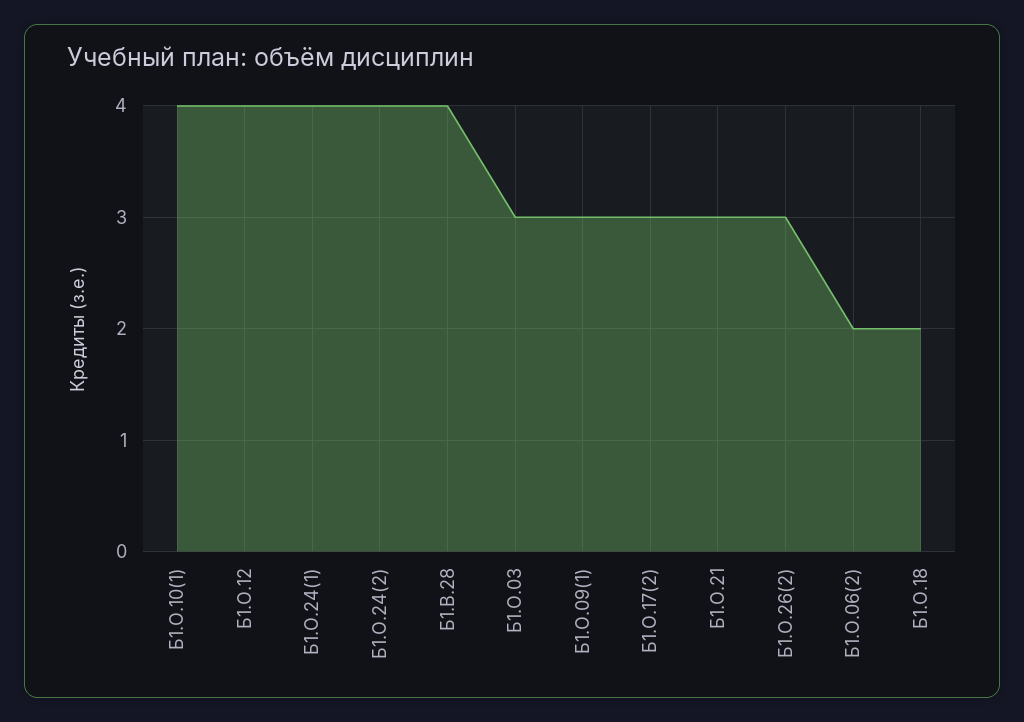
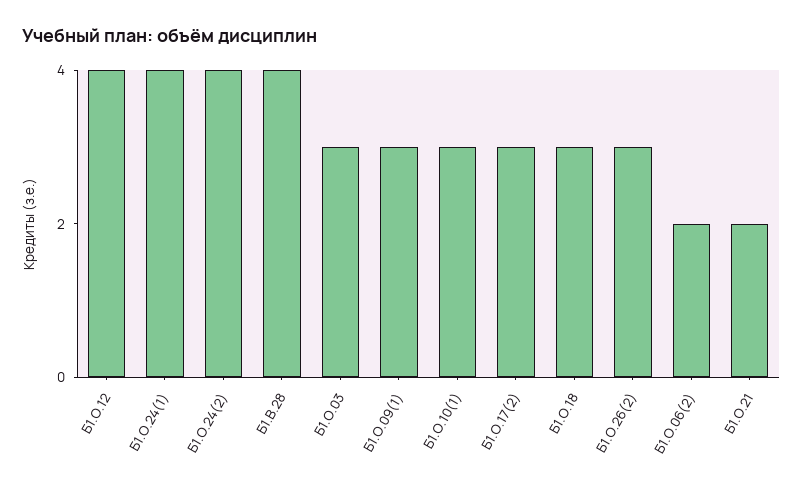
  {
-   "Б1.О.10(1)": 4,
+   "Б1.О.10(1)": 3,
    "Б1.О.12": 4,
    "Б1.О.24(1)": 4,
    "Б1.О.24(2)": 4,
    "Б1.В.28": 4,
    "Б1.О.03": 3,
    "Б1.О.09(1)": 3,
    "Б1.О.17(2)": 3,
-   "Б1.О.21": 3,
+   "Б1.О.21": 2,
    "Б1.О.26(2)": 3,
    "Б1.О.06(2)": 2,
-   "Б1.О.18": 2
+   "Б1.О.18": 3
  }

